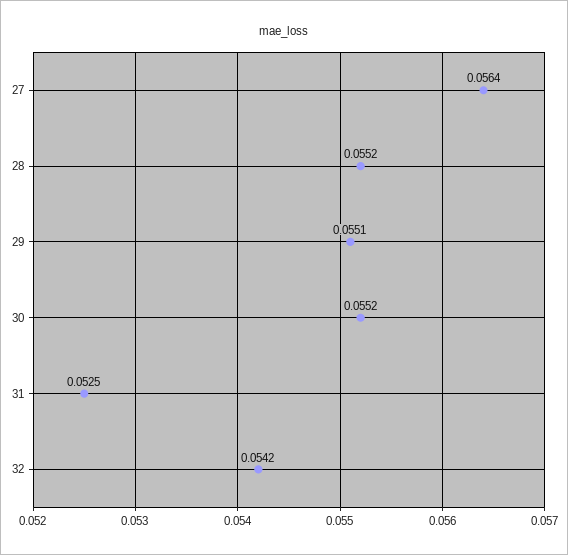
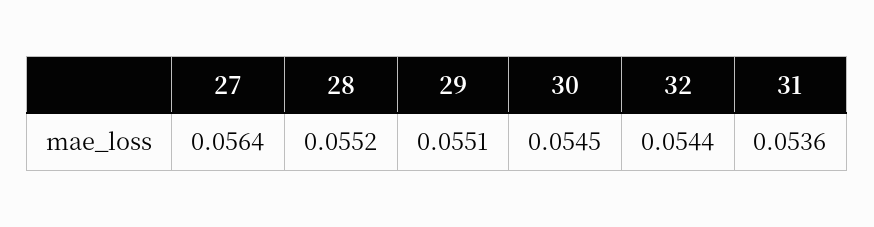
  {
    "27": 0.0564,
    "28": 0.0552,
    "29": 0.0551,
-   "30": 0.0552,
+   "30": 0.0545,
-   "31": 0.0525,
+   "31": 0.0536,
-   "32": 0.0542
+   "32": 0.0544
  }

